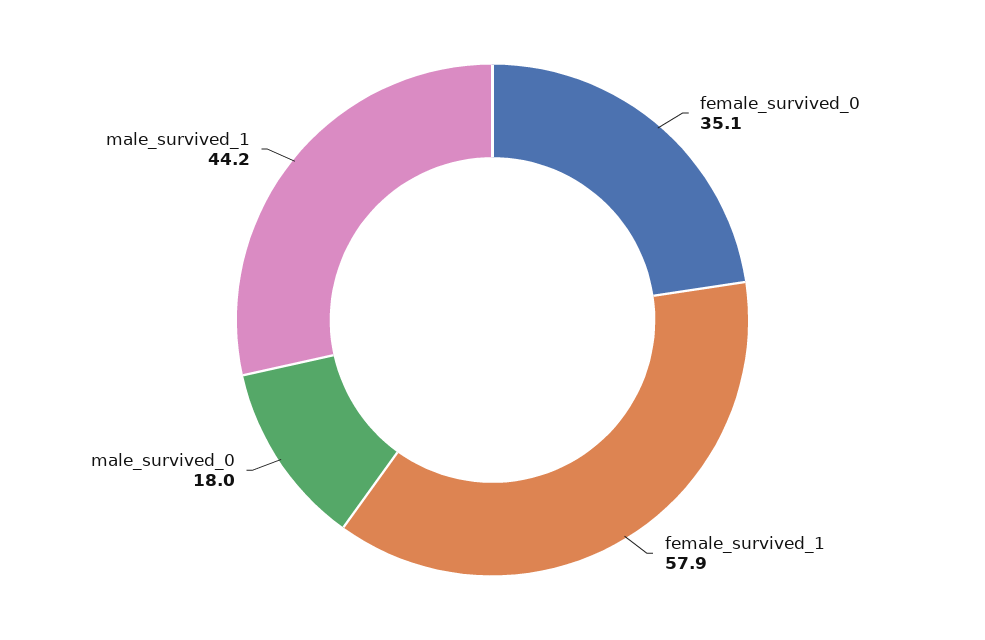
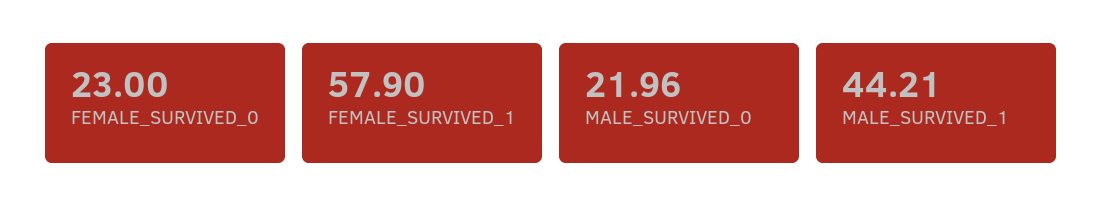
  {
-   "female_survived_0": 35.1,
+   "female_survived_0": 23,
    "female_survived_1": 57.9,
-   "male_survived_0": 18,
+   "male_survived_0": 21.96,
    "male_survived_1": 44.21
  }

